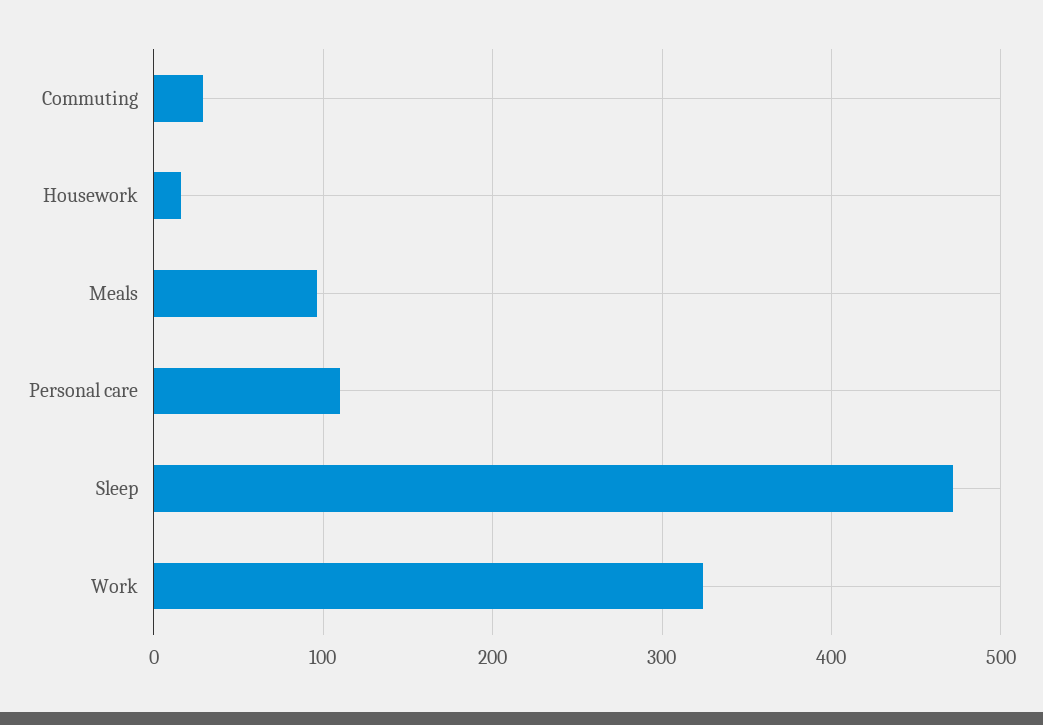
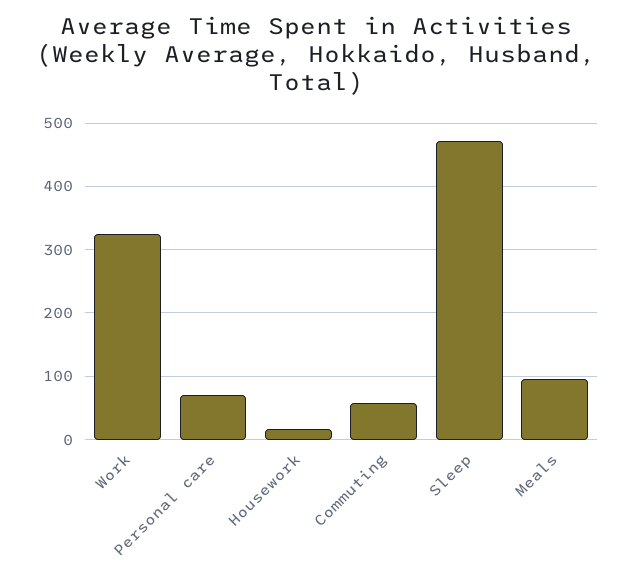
  {
-   "Commuting": 30,
+   "Commuting": 60,
    "Housework": 20,
    "Meals": 100,
-   "Personal care": 110,
+   "Personal care": 70,
    "Sleep": 470,
    "Work": 320
  }

